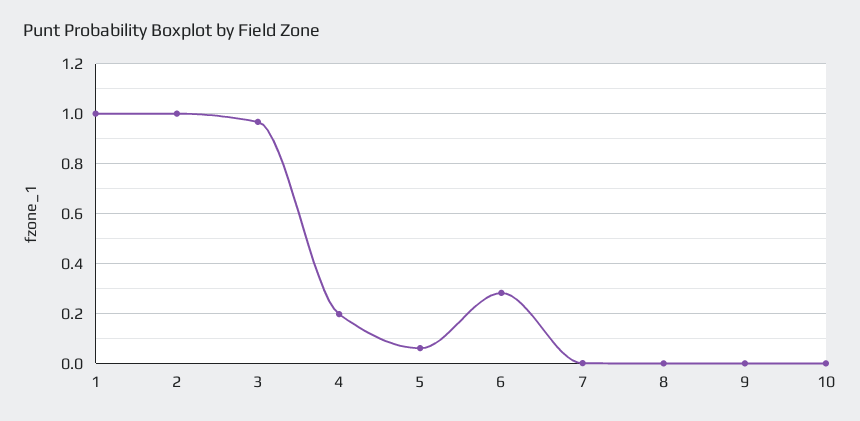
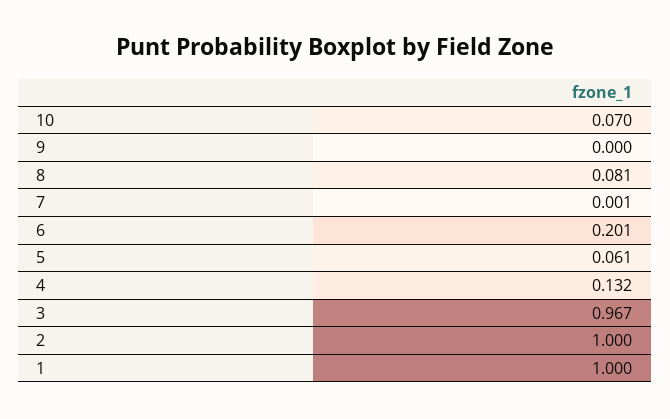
  {
    "1": 1,
    "2": 1,
    "3": 0.967,
-   "4": 0.2,
+   "4": 0.132,
    "5": 0.061,
-   "6": 0.275,
+   "6": 0.201,
    "7": 0.001,
-   "8": 0,
+   "8": 0.081,
    "9": 0,
-   "10": 0
+   "10": 0.07
  }

